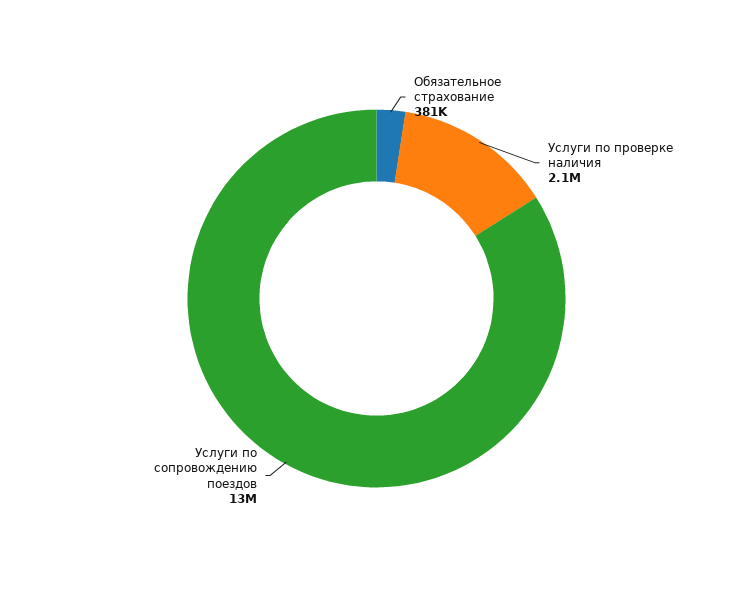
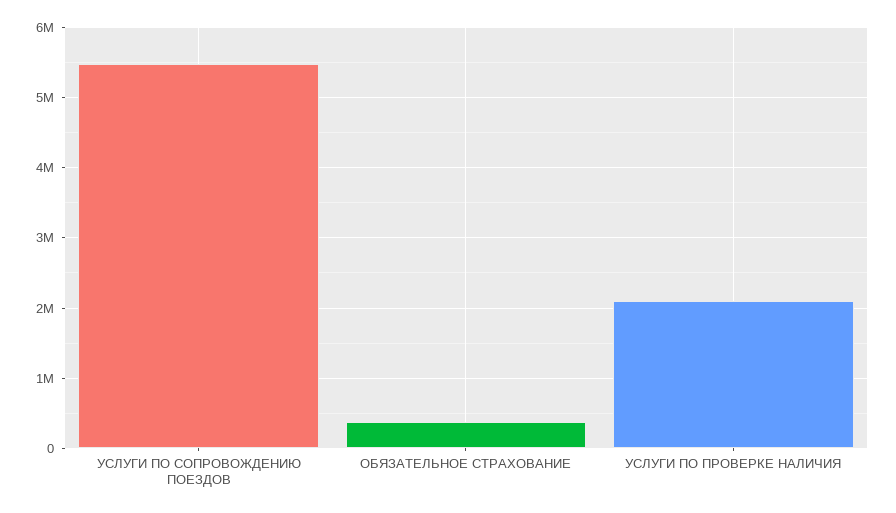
  {
    "Обязательное страхование": 381000,
    "Услуги по проверке наличия": 2100000,
-   "Услуги по сопровождению поездов": 13000000
+   "Услуги по сопровождению поездов": 5500000
  }

